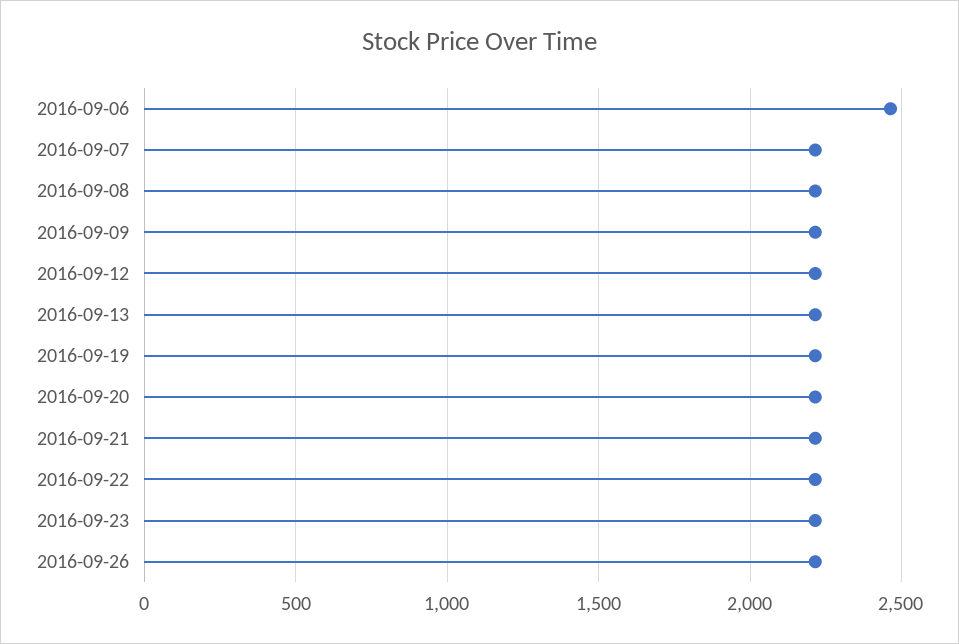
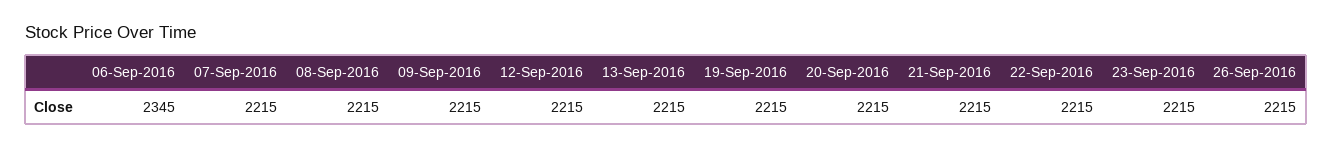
  {
-   "2016-09-06": 2450,
+   "2016-09-06": 2345,
    "2016-09-07": 2215,
    "2016-09-08": 2215,
    "2016-09-09": 2215,
    "2016-09-12": 2215,
    "2016-09-13": 2215,
    "2016-09-19": 2215,
    "2016-09-20": 2215,
    "2016-09-21": 2215,
    "2016-09-22": 2215,
    "2016-09-23": 2215,
    "2016-09-26": 2215
  }

